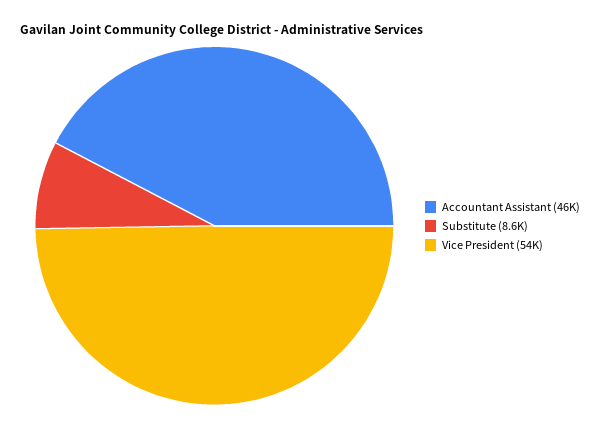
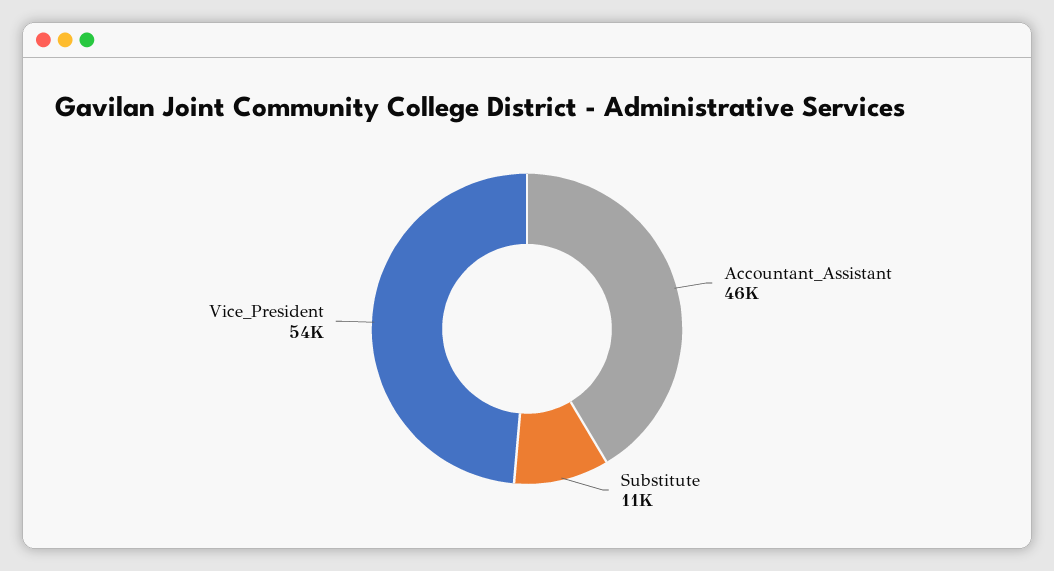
  {
    "Accountant Assistant": 46000,
-   "Substitute": 8600,
+   "Substitute": 11000,
    "Vice President": 54000
  }

